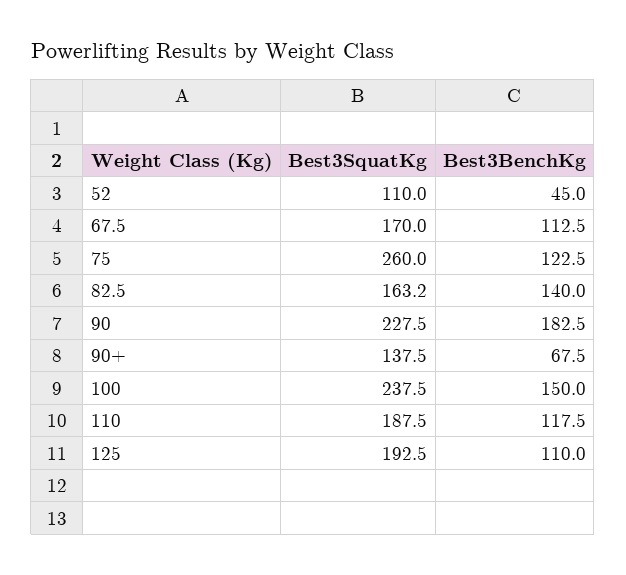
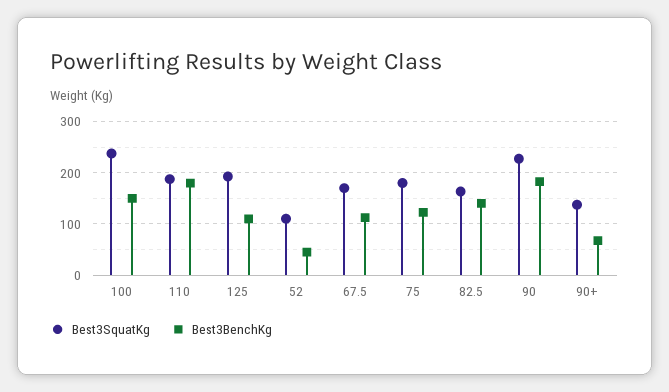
  {
    "Best3SquatKg": {
      "52": 110,
      "67.5": 170,
-     "75": 260,
+     "75": 180,
      "82.5": 163.2,
      "90": 227.5,
      "90+": 137.5,
      "100": 237.5,
      "110": 187.5,
      "125": 192.5
    },
    "Best3BenchKg": {
      "52": 45,
      "67.5": 112.5,
      "75": 122.5,
      "82.5": 140,
      "90": 182.5,
      "90+": 67.5,
      "100": 150,
-     "110": 117.5,
+     "110": 180,
      "125": 110
    }
  }

